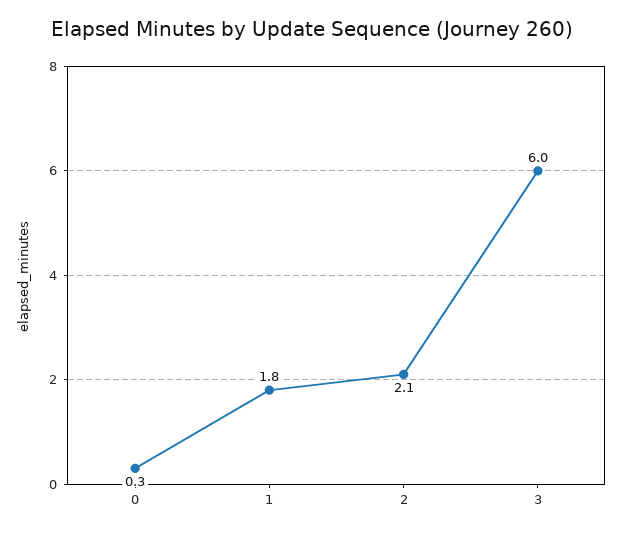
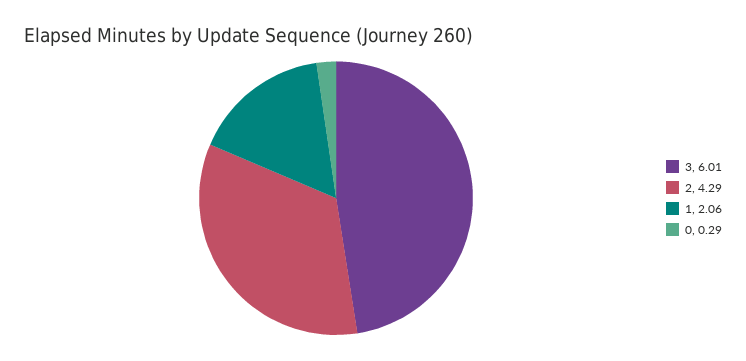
  {
    "0": 0.29,
-   "1": 1.8,
+   "1": 2.06,
-   "2": 2.1,
+   "2": 4.29,
    "3": 6.01
  }

